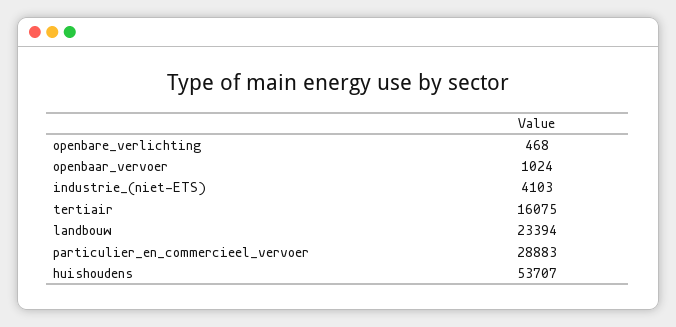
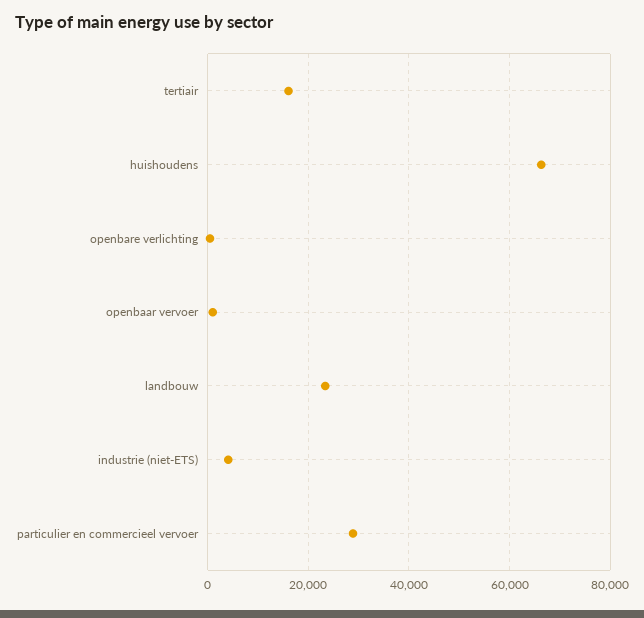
  {
    "openbare_verlichting": 468,
    "openbaar_vervoer": 1024,
    "industrie_(niet-ETS)": 4103,
    "tertiair": 16075,
    "landbouw": 23394,
    "particulier_en_commercieel_vervoer": 28883,
-   "huishoudens": 53707
+   "huishoudens": 66000
  }

